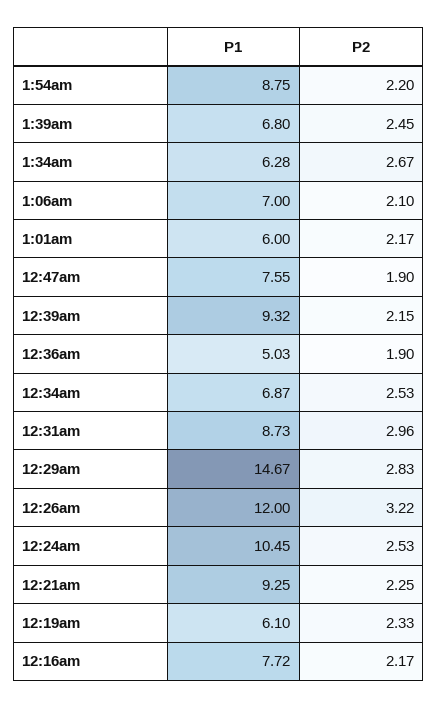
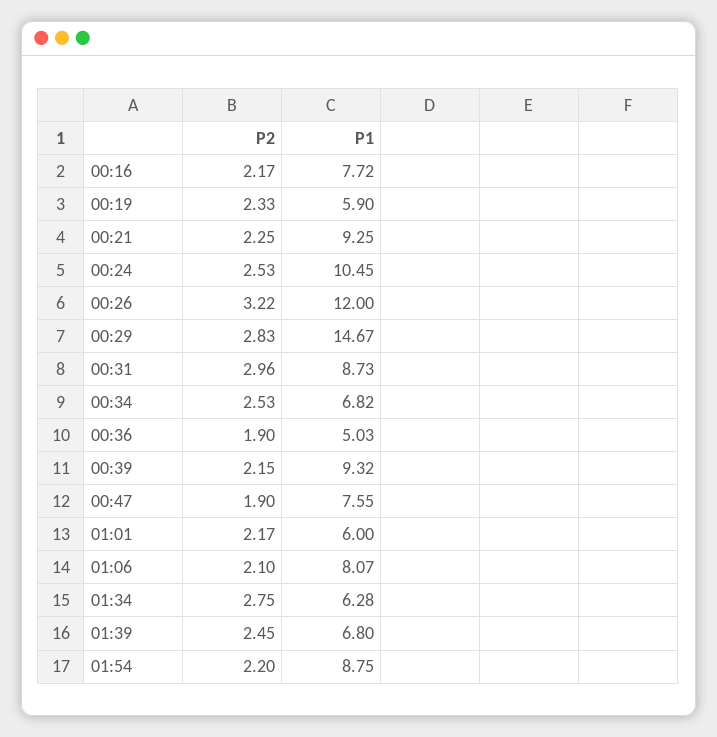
  {
    "P1": {
      "1:54am": 8.75,
      "1:39am": 6.8,
      "1:34am": 6.28,
-     "1:06am": 7,
+     "1:06am": 8.07,
      "1:01am": 6,
      "12:47am": 7.55,
      "12:39am": 9.32,
      "12:36am": 5.03,
-     "12:34am": 6.87,
+     "12:34am": 6.82,
      "12:31am": 8.73,
      "12:29am": 14.67,
      "12:26am": 12,
      "12:24am": 10.45,
      "12:21am": 9.25,
-     "12:19am": 6.1,
+     "12:19am": 5.9,
      "12:16am": 7.72
    },
    "P2": {
      "1:54am": 2.2,
      "1:39am": 2.45,
-     "1:34am": 2.67,
+     "1:34am": 2.75,
      "1:06am": 2.1,
      "1:01am": 2.17,
      "12:47am": 1.9,
      "12:39am": 2.15,
      "12:36am": 1.9,
      "12:34am": 2.53,
      "12:31am": 2.96,
      "12:29am": 2.83,
      "12:26am": 3.22,
      "12:24am": 2.53,
      "12:21am": 2.25,
      "12:19am": 2.33,
      "12:16am": 2.17
    }
  }

